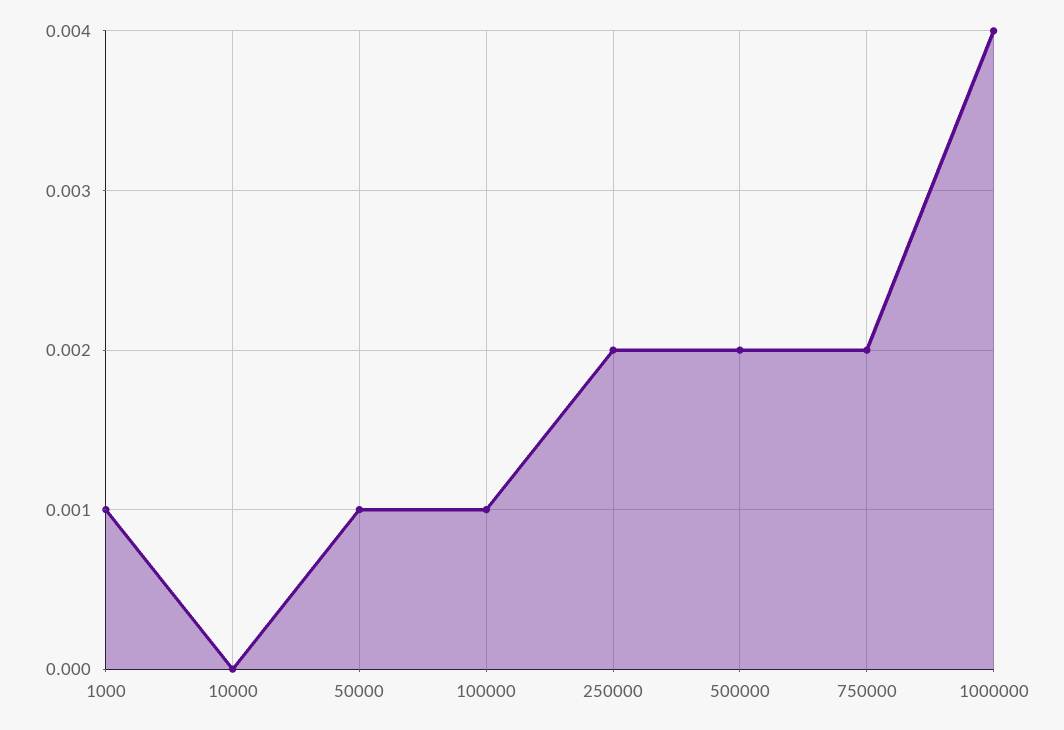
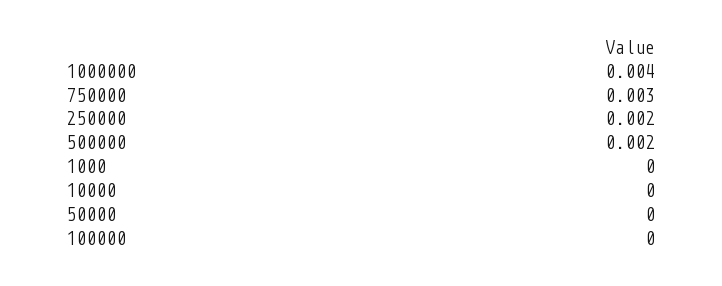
  {
-   "1000": 0.001,
+   "1000": 0,
    "10000": 0,
-   "50000": 0.001,
+   "50000": 0,
-   "100000": 0.001,
+   "100000": 0,
    "250000": 0.002,
    "500000": 0.002,
-   "750000": 0.002,
+   "750000": 0.003,
    "1000000": 0.004
  }

